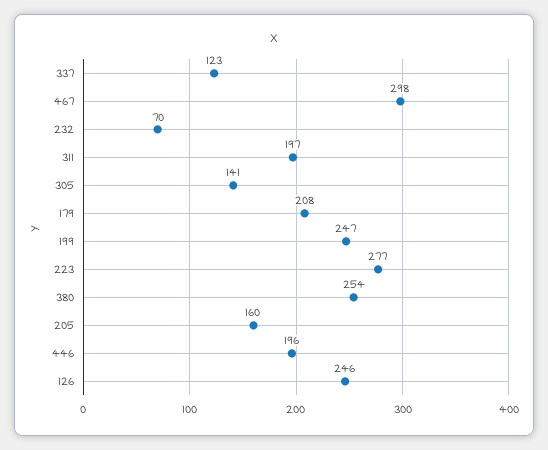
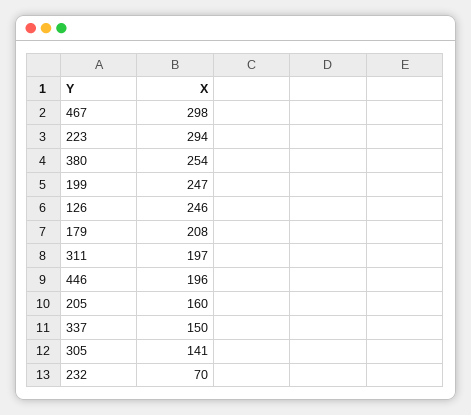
  {
-   "337": 123,
+   "337": 150,
    "467": 298,
    "232": 70,
    "311": 197,
    "305": 141,
    "179": 208,
    "199": 247,
-   "223": 277,
+   "223": 294,
    "380": 254,
    "205": 160,
    "446": 196,
    "126": 246
  }

